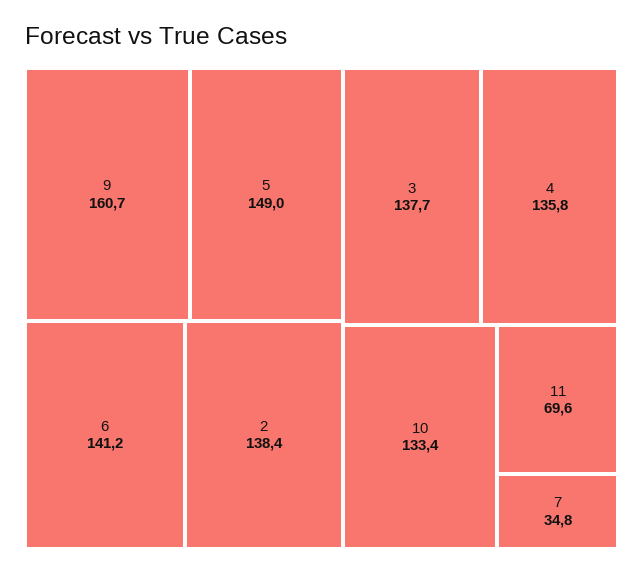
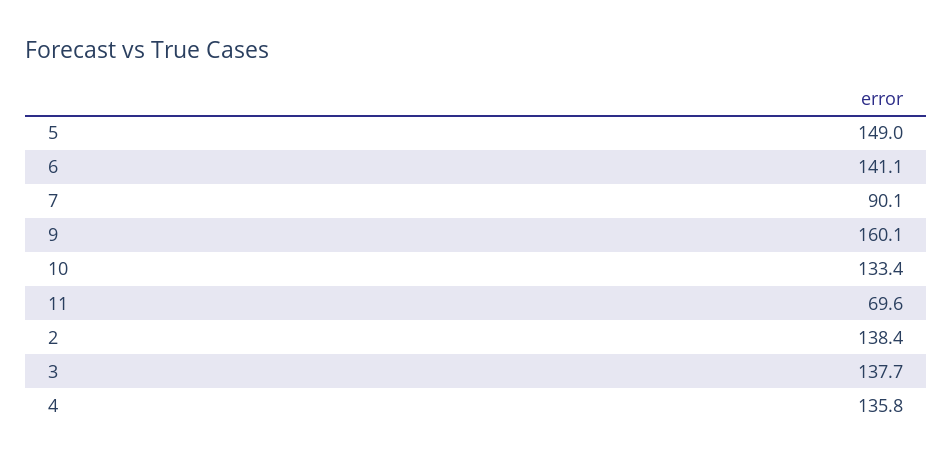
  {
-   "9": 160.7,
+   "9": 160.1,
    "5": 149,
-   "6": 141.2,
+   "6": 141.1,
    "2": 138.4,
    "3": 137.7,
    "4": 135.8,
    "10": 133.4,
    "11": 69.6,
-   "7": 34.8
+   "7": 90.1
  }

